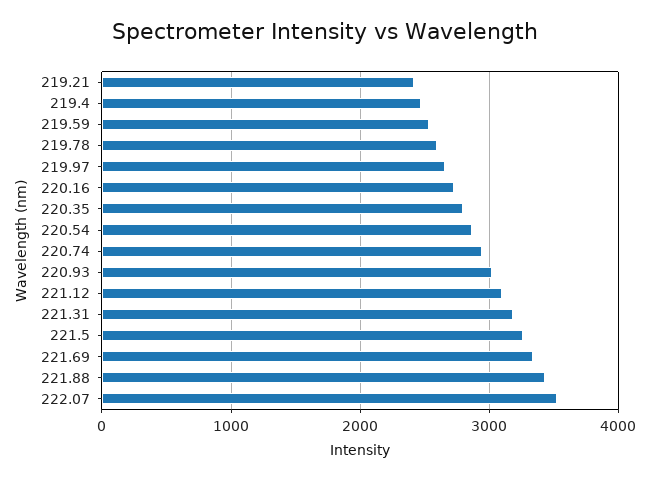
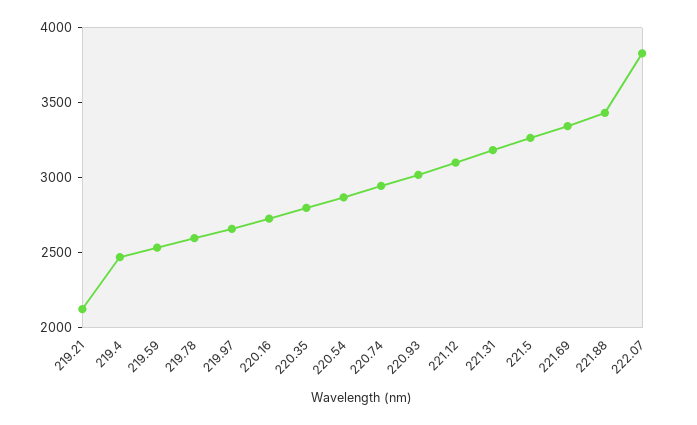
  {
-   "219.21": 2400,
+   "219.21": 2100,
    "219.4": 2500,
    "219.59": 2500,
    "219.78": 2600,
    "219.97": 2700,
    "220.16": 2700,
    "220.35": 2800,
    "220.54": 2900,
    "220.74": 2900,
    "220.93": 3000,
    "221.12": 3100,
    "221.31": 3200,
    "221.5": 3300,
    "221.69": 3300,
    "221.88": 3400,
-   "222.07": 3500
+   "222.07": 3800
  }

